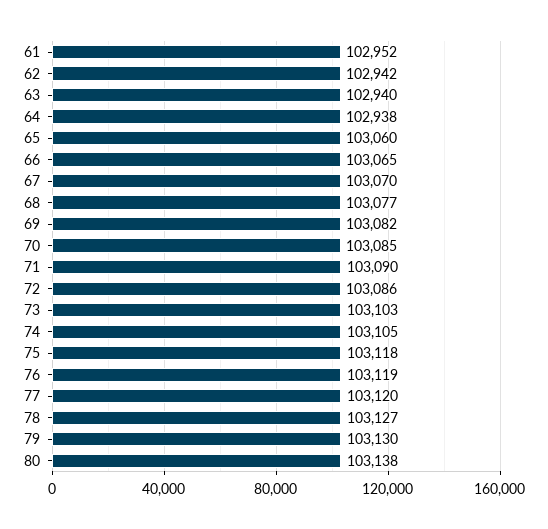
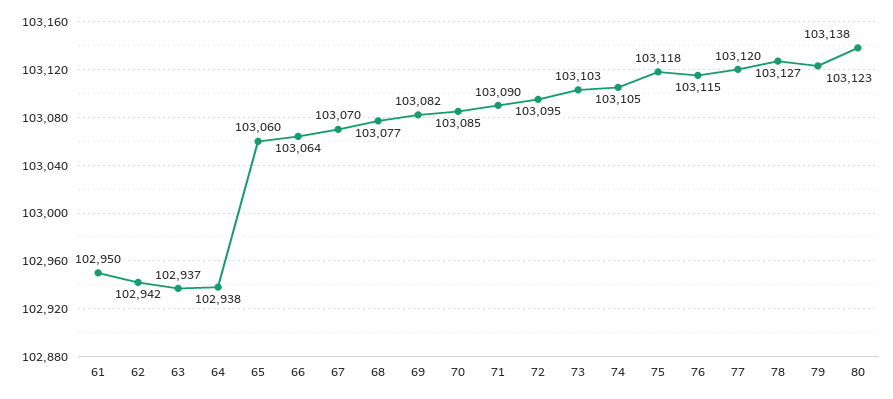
  {
-   "61": 102952,
+   "61": 102950,
    "62": 102942,
-   "63": 102940,
+   "63": 102937,
    "64": 102938,
    "65": 103060,
-   "66": 103065,
+   "66": 103064,
    "67": 103070,
    "68": 103077,
    "69": 103082,
    "70": 103085,
    "71": 103090,
-   "72": 103086,
+   "72": 103095,
    "73": 103103,
    "74": 103105,
    "75": 103118,
-   "76": 103119,
+   "76": 103115,
    "77": 103120,
    "78": 103127,
-   "79": 103130,
+   "79": 103123,
    "80": 103138
  }

